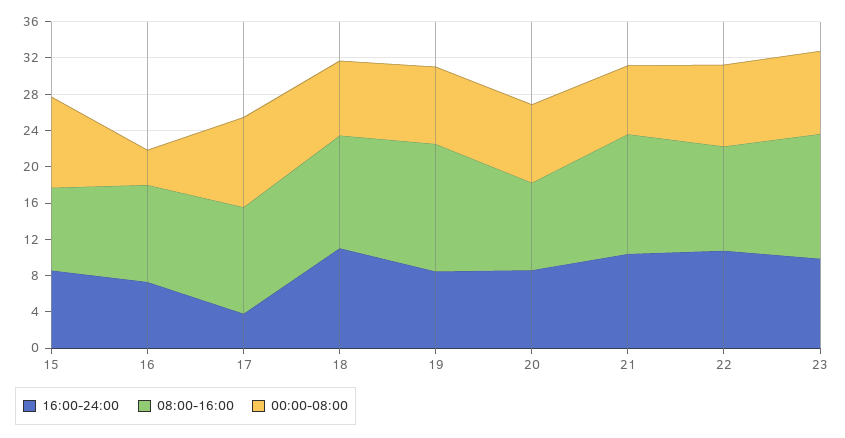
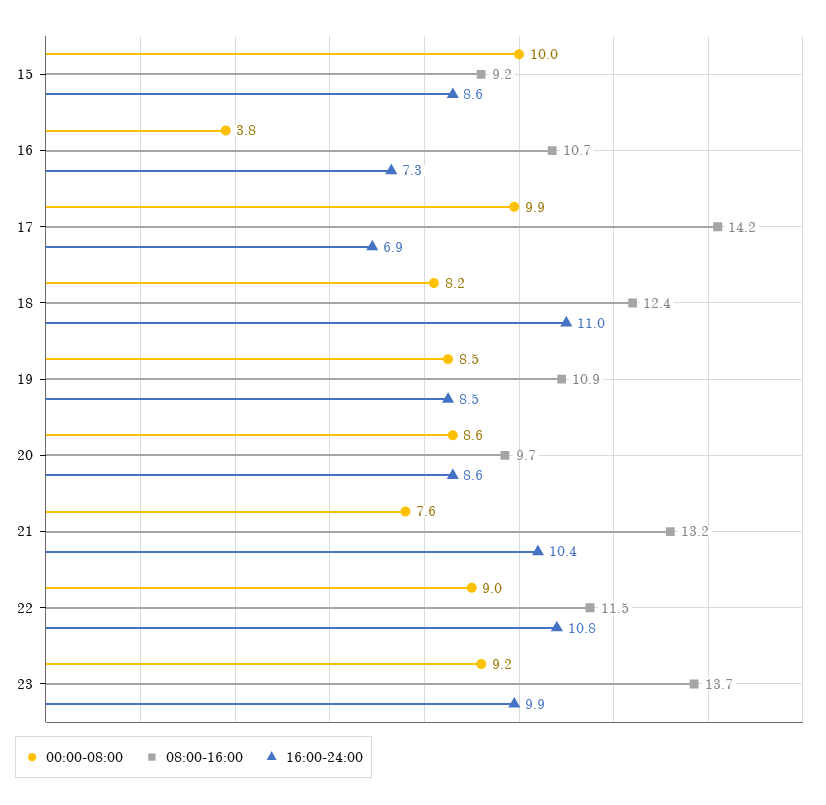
  {
    "16:00-24:00": {
      "15": 8.6,
      "16": 7.3,
-     "17": 4,
+     "17": 6.9,
      "18": 11,
      "19": 8.5,
      "20": 8.6,
      "21": 10.4,
      "22": 10.8,
      "23": 9.9
    },
    "08:00-16:00": {
      "15": 9.2,
      "16": 10.7,
-     "17": 12,
+     "17": 14.2,
      "18": 12.4,
-     "19": 14,
+     "19": 10.9,
      "20": 9.7,
      "21": 13.2,
      "22": 11.5,
      "23": 13.7
    },
    "00:00-08:00": {
      "15": 10,
      "16": 3.8,
      "17": 9.9,
      "18": 8.2,
      "19": 8.5,
      "20": 8.6,
      "21": 7.6,
      "22": 9,
      "23": 9.2
    }
  }

